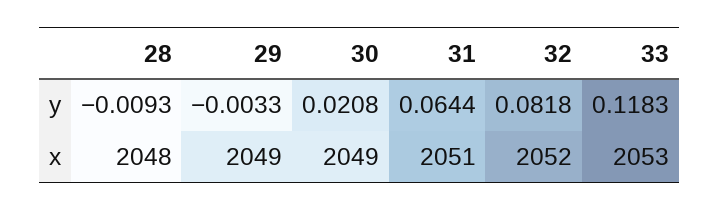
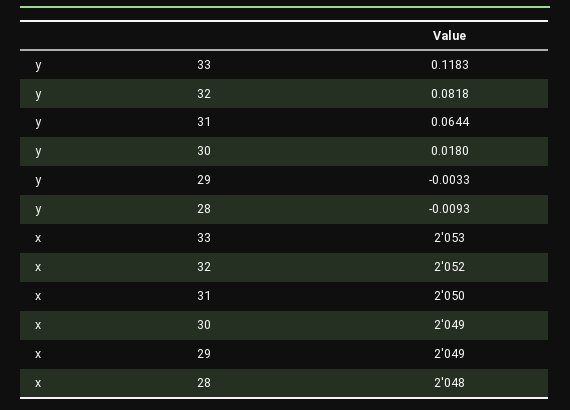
  {
    "28": {
      "y": -0.0093,
      "x": 2048
    },
    "29": {
      "y": -0.0033,
      "x": 2049
    },
    "30": {
-     "y": 0.0208,
+     "y": 0.018,
      "x": 2049
    },
    "31": {
      "y": 0.0644,
-     "x": 2051
+     "x": 2050
    },
    "32": {
      "y": 0.0818,
      "x": 2052
    },
    "33": {
      "y": 0.1183,
      "x": 2053
    }
  }

